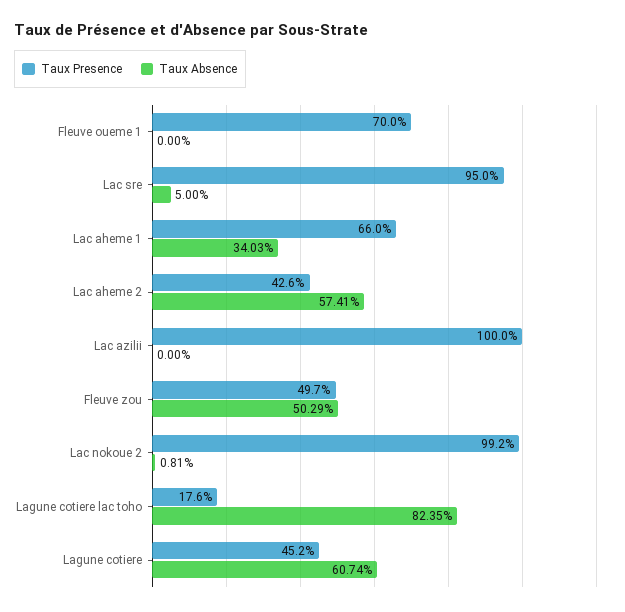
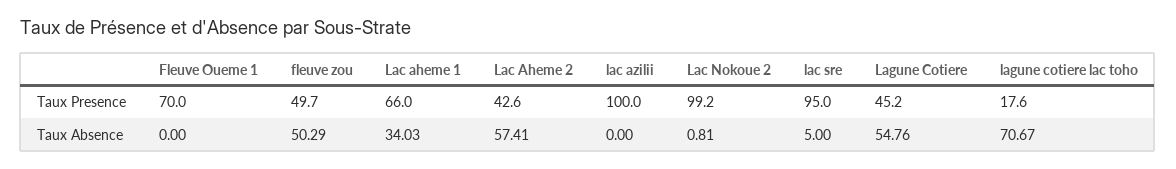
  {
    "Taux Presence": {
      "Fleuve oueme 1": 70,
      "Lac sre": 95,
      "Lac aheme 1": 66,
      "Lac aheme 2": 42.6,
      "Lac azilii": 100,
      "Fleuve zou": 49.7,
      "Lac nokoue 2": 99.2,
      "Lagune cotiere lac toho": 17.6,
      "Lagune cotiere": 45.2
    },
    "Taux Absence": {
      "Fleuve oueme 1": 0,
      "Lac sre": 5,
      "Lac aheme 1": 34.03,
      "Lac aheme 2": 57.41,
      "Lac azilii": 0,
      "Fleuve zou": 50.29,
      "Lac nokoue 2": 0.81,
-     "Lagune cotiere lac toho": 82.35,
+     "Lagune cotiere lac toho": 70.67,
-     "Lagune cotiere": 60.74
+     "Lagune cotiere": 54.76
    }
  }

